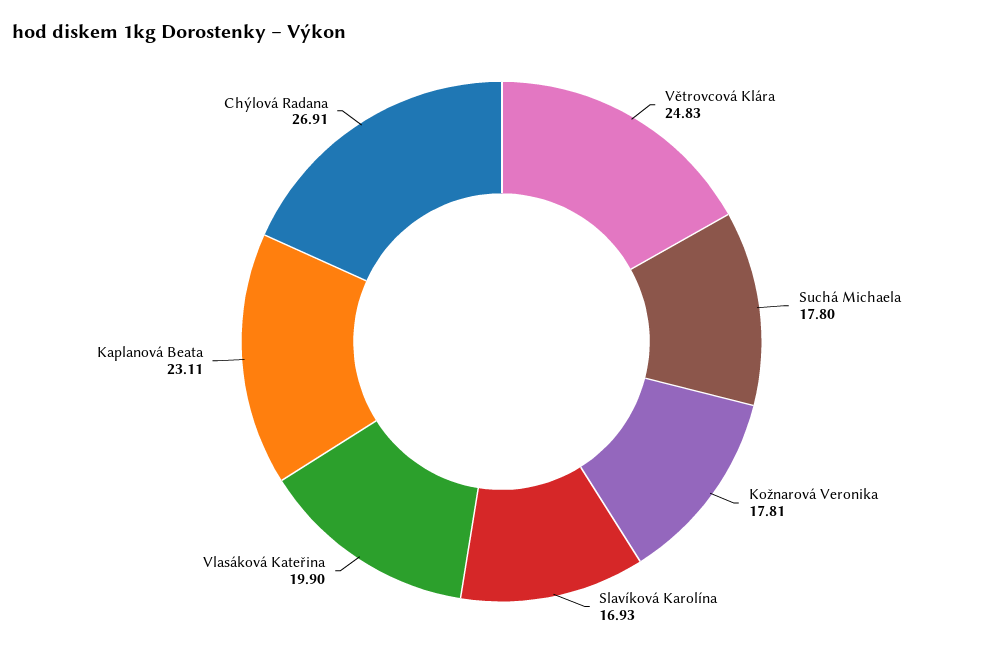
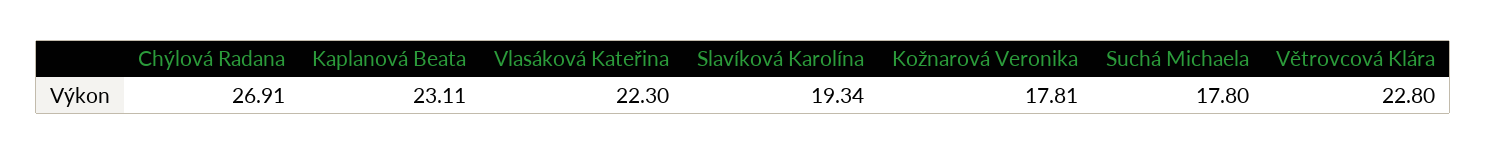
  {
-   "Větrovcová Klára": 24.83,
+   "Větrovcová Klára": 22.8,
    "Suchá Michaela": 17.8,
    "Kožnarová Veronika": 17.81,
-   "Slavíková Karolína": 16.93,
+   "Slavíková Karolína": 19.34,
-   "Vlasáková Kateřina": 19.9,
+   "Vlasáková Kateřina": 22.3,
    "Kaplanová Beata": 23.11,
    "Chýlová Radana": 26.91
  }

